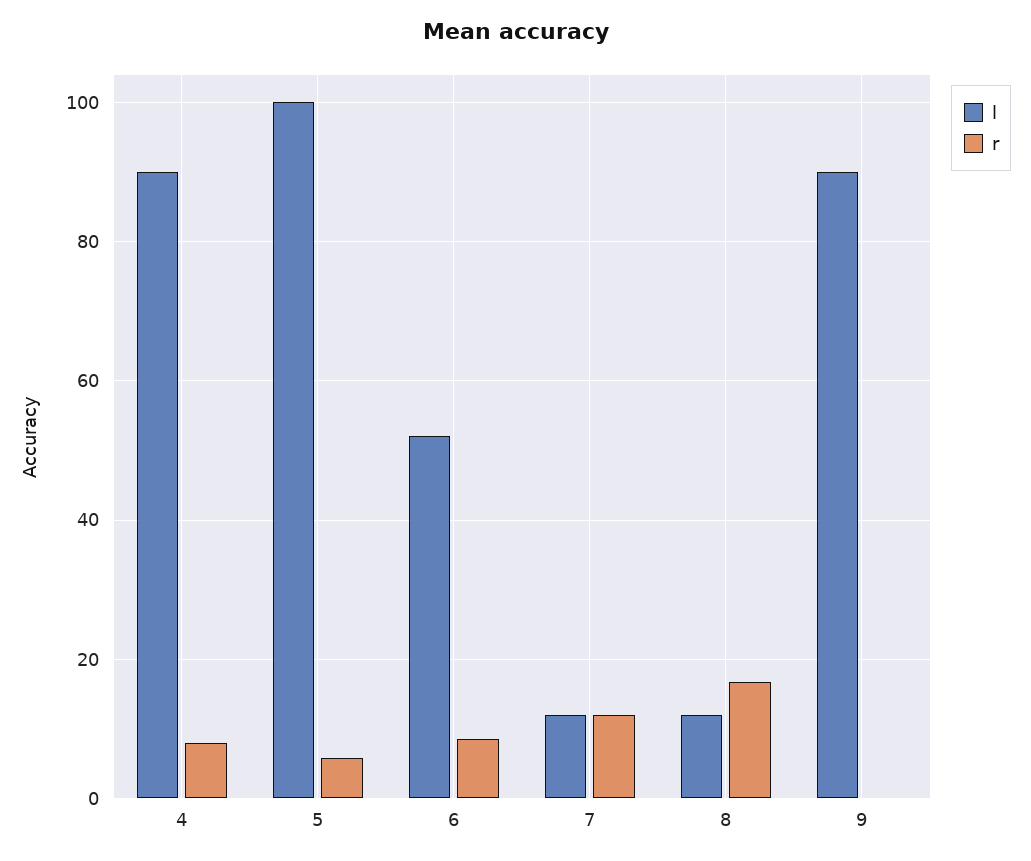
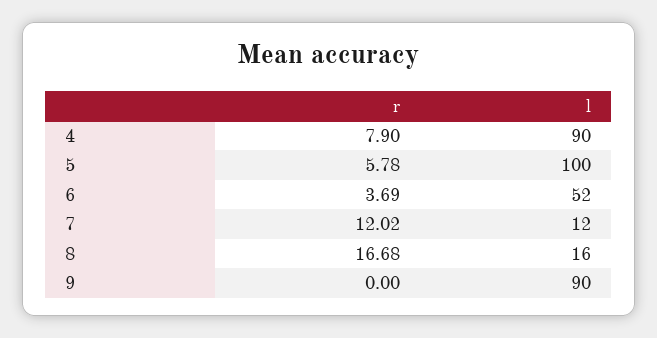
  {
    "l": {
      "4": 90,
      "5": 100,
      "6": 52,
      "7": 12,
-     "8": 12,
+     "8": 16,
      "9": 90
    },
    "r": {
      "4": 7.9,
      "5": 5.78,
-     "6": 8,
+     "6": 3.69,
      "7": 12.02,
      "8": 16.68,
      "9": 0
    }
  }

